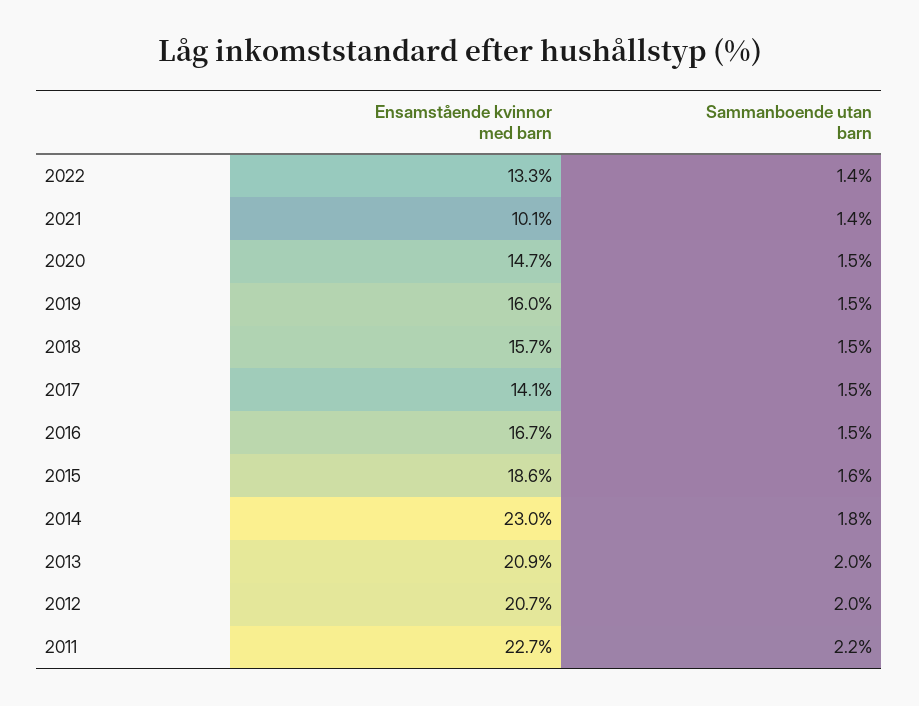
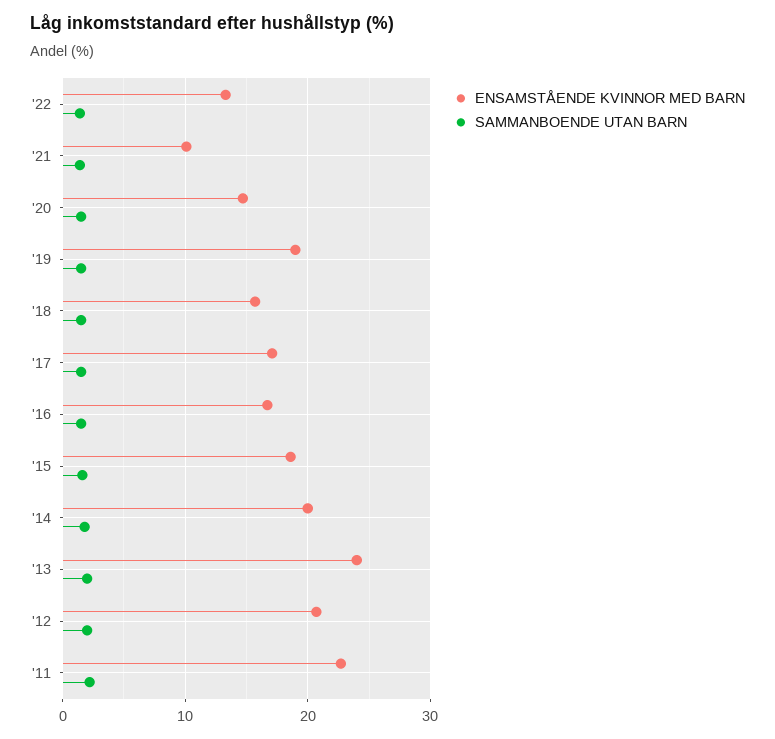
  {
    "Ensamstående kvinnor med barn": {
      "2022": 13.3,
      "2021": 10.1,
      "2020": 14.7,
-     "2019": 16,
+     "2019": 19,
      "2018": 15.7,
-     "2017": 14.1,
+     "2017": 17,
      "2016": 16.7,
      "2015": 18.6,
-     "2014": 23,
+     "2014": 20,
-     "2013": 20.9,
+     "2013": 24,
      "2012": 20.7,
      "2011": 22.7
    },
    "Sammanboende utan barn": {
      "2022": 1.4,
      "2021": 1.4,
      "2020": 1.5,
      "2019": 1.5,
      "2018": 1.5,
      "2017": 1.5,
      "2016": 1.5,
      "2015": 1.6,
      "2014": 1.8,
      "2013": 2,
      "2012": 2,
      "2011": 2.2
    }
  }

